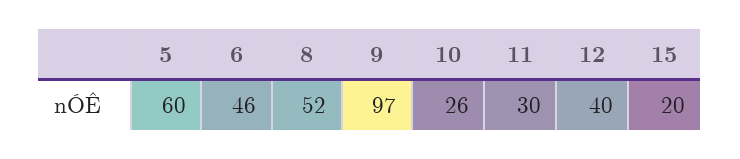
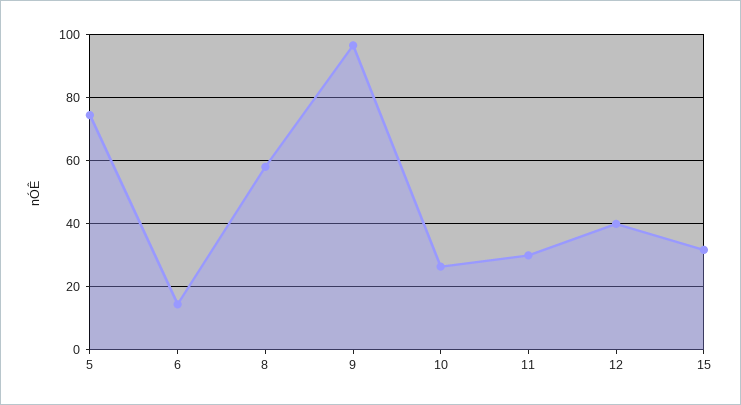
  {
-   "5": 60,
+   "5": 74,
-   "6": 46,
+   "6": 14,
-   "8": 52,
+   "8": 58,
    "9": 97,
    "10": 26,
    "11": 30,
    "12": 40,
-   "15": 20
+   "15": 32
  }

